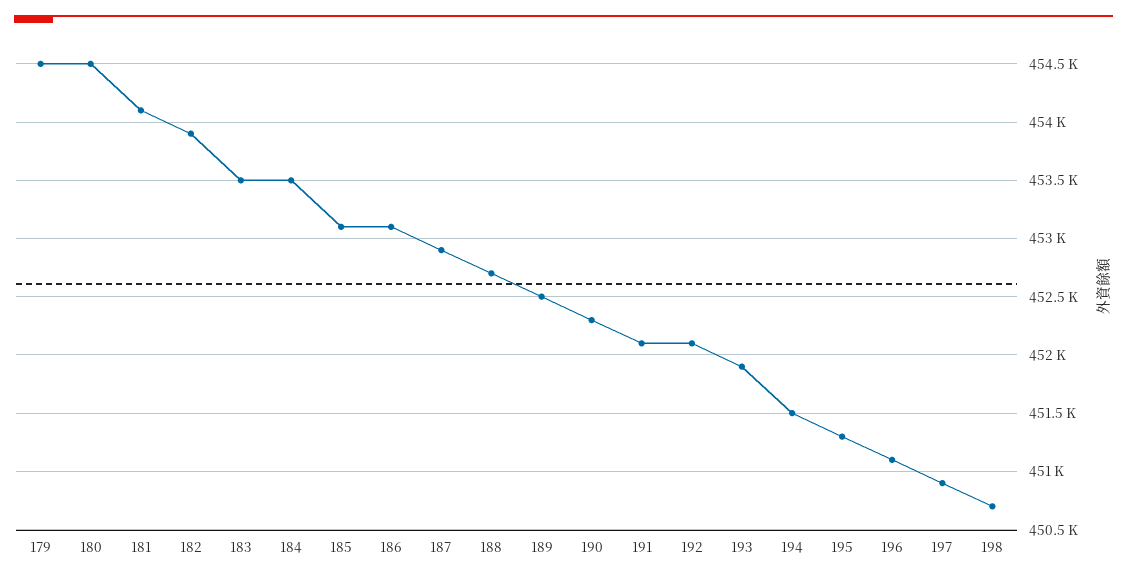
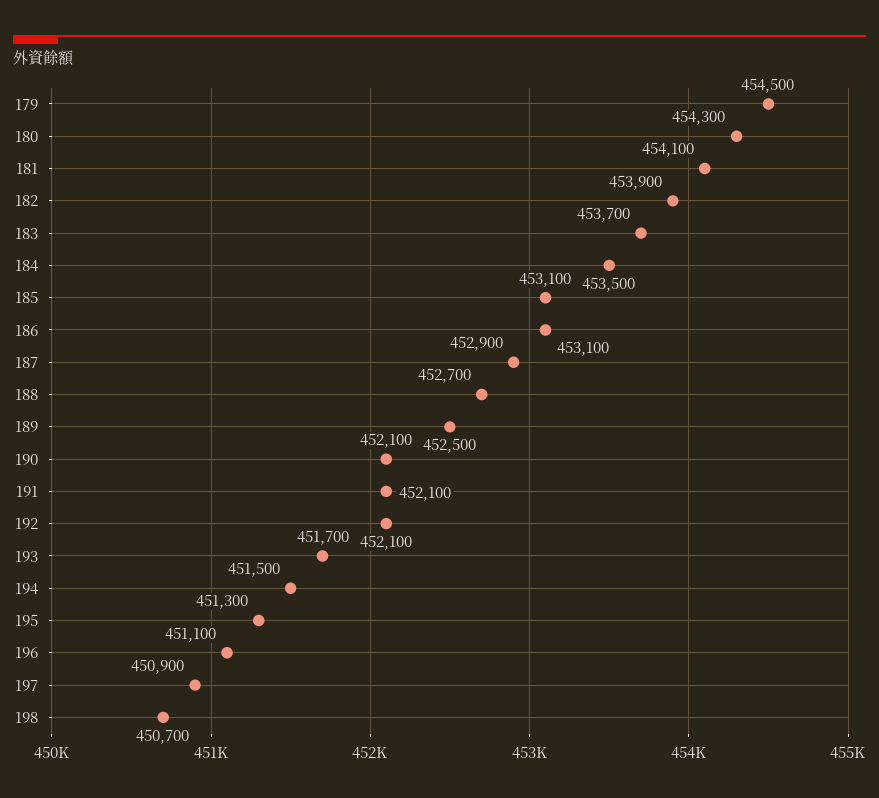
  {
    "179": 454500,
-   "180": 454500,
+   "180": 454300,
    "181": 454100,
    "182": 453900,
-   "183": 453500,
+   "183": 453700,
    "184": 453500,
    "185": 453100,
    "186": 453100,
    "187": 452900,
    "188": 452700,
    "189": 452500,
-   "190": 452300,
+   "190": 452100,
    "191": 452100,
    "192": 452100,
-   "193": 451900,
+   "193": 451700,
    "194": 451500,
    "195": 451300,
    "196": 451100,
    "197": 450900,
    "198": 450700
  }

